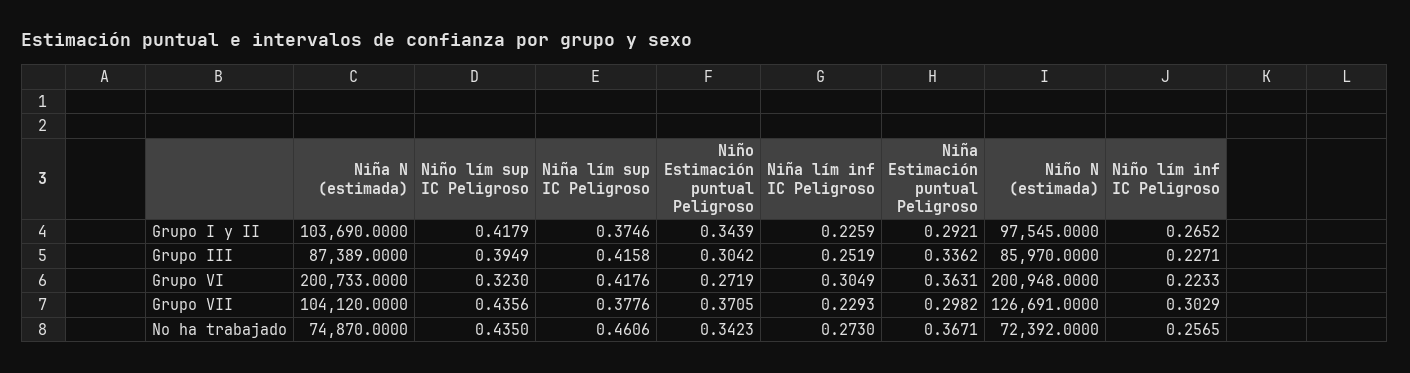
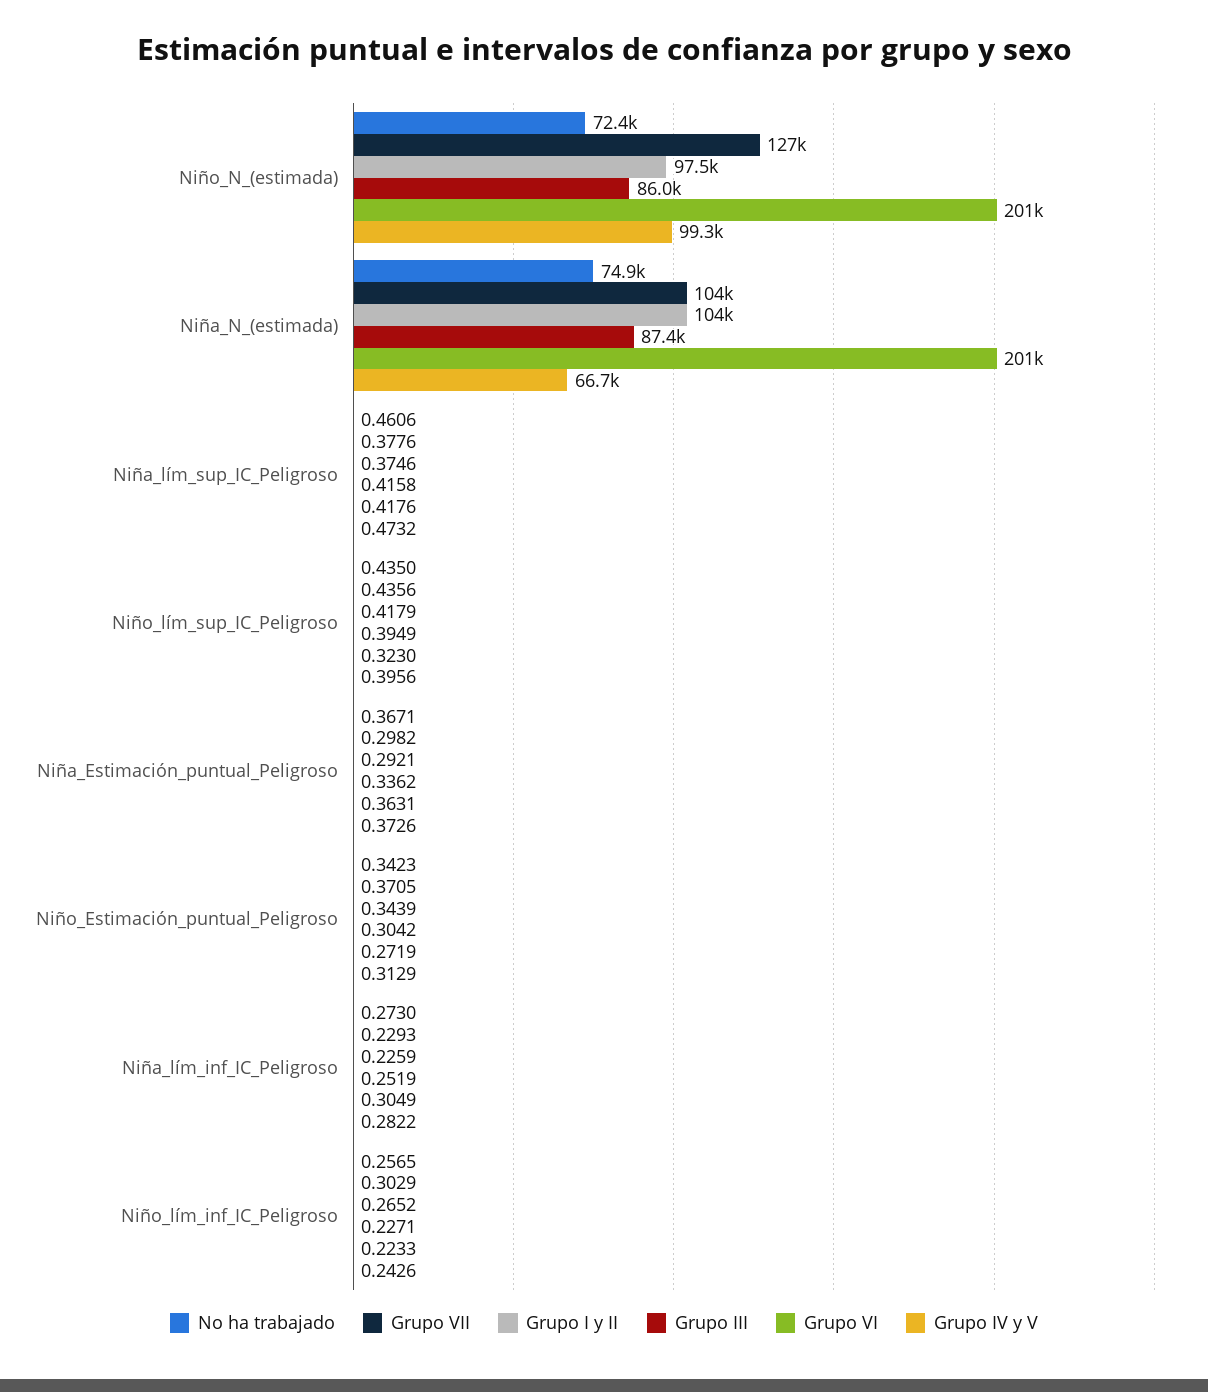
  {
    "Grupo I y II": {
      "Niña N (estimada)": 103690,
      "Niño lím sup IC Peligroso": 0.4179,
      "Niña lím sup IC Peligroso": 0.3746,
      "Niño Estimación puntual Peligroso": 0.3439,
      "Niña lím inf IC Peligroso": 0.2259,
      "Niña Estimación puntual Peligroso": 0.2921,
      "Niño N (estimada)": 97545,
      "Niño lím inf IC Peligroso": 0.2652
    },
    "Grupo III": {
      "Niña N (estimada)": 87389,
      "Niño lím sup IC Peligroso": 0.3949,
      "Niña lím sup IC Peligroso": 0.4158,
      "Niño Estimación puntual Peligroso": 0.3042,
      "Niña lím inf IC Peligroso": 0.2519,
      "Niña Estimación puntual Peligroso": 0.3362,
      "Niño N (estimada)": 85970,
      "Niño lím inf IC Peligroso": 0.2271
    },
    "Grupo VI": {
      "Niña N (estimada)": 200733,
      "Niño lím sup IC Peligroso": 0.323,
      "Niña lím sup IC Peligroso": 0.4176,
      "Niño Estimación puntual Peligroso": 0.2719,
      "Niña lím inf IC Peligroso": 0.3049,
      "Niña Estimación puntual Peligroso": 0.3631,
      "Niño N (estimada)": 200948,
      "Niño lím inf IC Peligroso": 0.2233
    },
    "Grupo VII": {
      "Niña N (estimada)": 104120,
      "Niño lím sup IC Peligroso": 0.4356,
      "Niña lím sup IC Peligroso": 0.3776,
      "Niño Estimación puntual Peligroso": 0.3705,
      "Niña lím inf IC Peligroso": 0.2293,
      "Niña Estimación puntual Peligroso": 0.2982,
      "Niño N (estimada)": 126691,
      "Niño lím inf IC Peligroso": 0.3029
    },
    "No ha trabajado": {
      "Niña N (estimada)": 74870,
      "Niño lím sup IC Peligroso": 0.435,
      "Niña lím sup IC Peligroso": 0.4606,
      "Niño Estimación puntual Peligroso": 0.3423,
      "Niña lím inf IC Peligroso": 0.273,
      "Niña Estimación puntual Peligroso": 0.3671,
      "Niño N (estimada)": 72392,
      "Niño lím inf IC Peligroso": 0.2565
-   }
+   },
+   "Grupo IV y V": {
+     "Niño N (estimada)": 99300,
+     "Niña N (estimada)": 66700,
+     "Niña lím sup IC Peligroso": 0.4732,
+     "Niño lím sup IC Peligroso": 0.3956,
+     "Niña Estimación puntual Peligroso": 0.3726,
+     "Niño Estimación puntual Peligroso": 0.3129,
+     "Niña lím inf IC Peligroso": 0.2822,
+     "Niño lím inf IC Peligroso": 0.2426
+   }
  }

